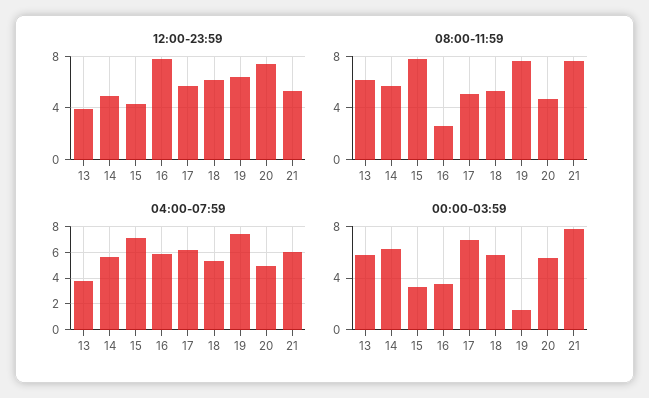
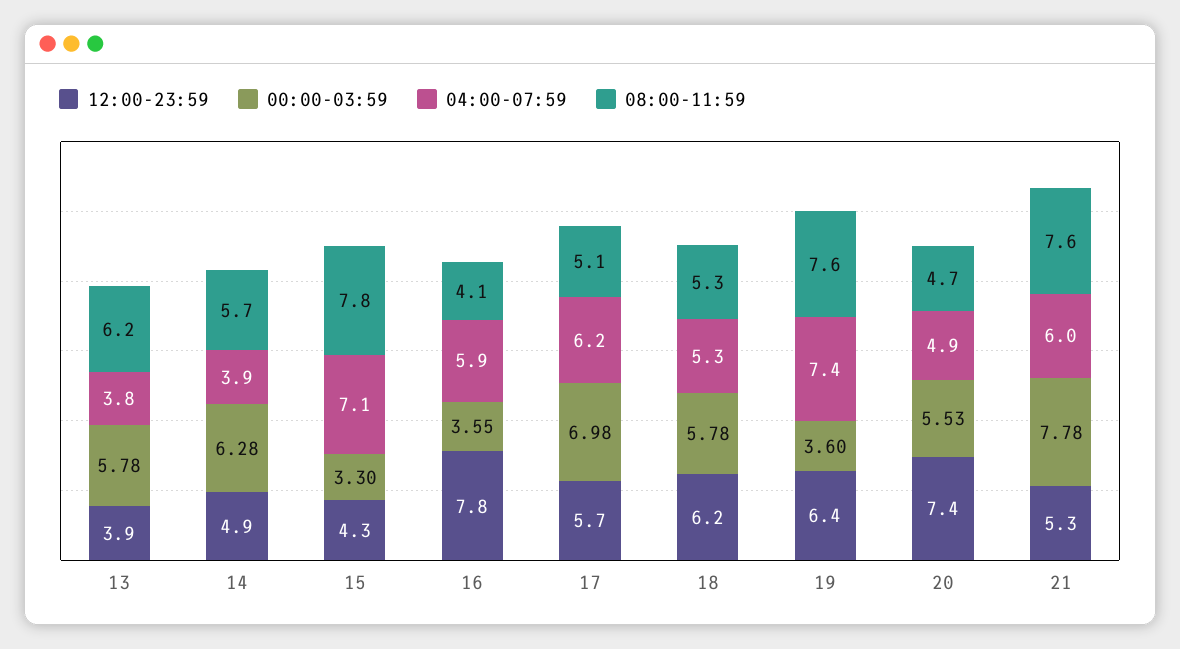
  {
    "12:00-23:59": {
      "13": 3.9,
      "14": 4.9,
      "15": 4.3,
      "16": 7.8,
      "17": 5.7,
      "18": 6.2,
      "19": 6.4,
      "20": 7.4,
      "21": 5.3
    },
    "08:00-11:59": {
      "13": 6.2,
      "14": 5.7,
      "15": 7.8,
-     "16": 2.5,
+     "16": 4.1,
      "17": 5.1,
      "18": 5.3,
      "19": 7.6,
      "20": 4.7,
      "21": 7.6
    },
    "04:00-07:59": {
      "13": 3.8,
-     "14": 5.5,
+     "14": 3.9,
      "15": 7.1,
      "16": 5.9,
      "17": 6.2,
      "18": 5.3,
      "19": 7.4,
      "20": 4.9,
      "21": 6
    },
    "00:00-03:59": {
      "13": 5.78,
      "14": 6.28,
      "15": 3.3,
      "16": 3.55,
      "17": 6.98,
      "18": 5.78,
-     "19": 1.5,
+     "19": 3.6,
      "20": 5.53,
      "21": 7.78
    }
  }

